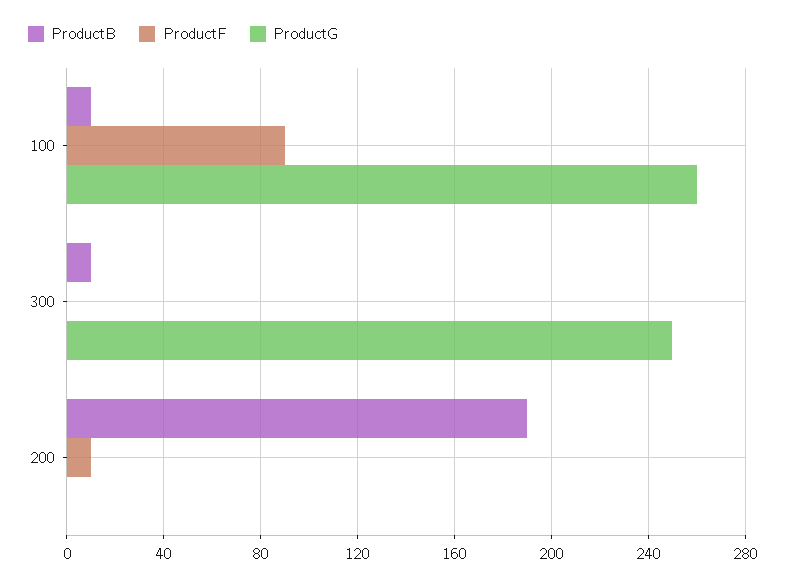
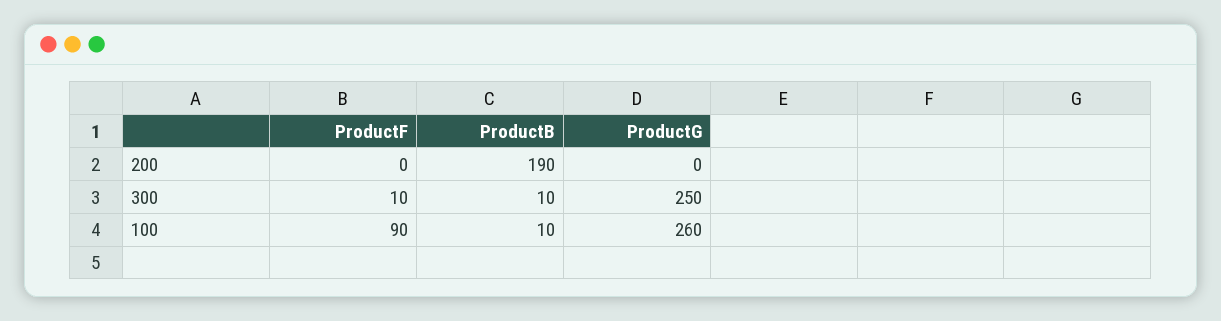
  {
    "ProductB": {
      "100": 10,
      "300": 10,
      "200": 190
    },
    "ProductF": {
      "100": 90,
-     "300": 0,
+     "300": 10,
-     "200": 10
+     "200": 0
    },
    "ProductG": {
      "100": 260,
      "300": 250,
      "200": 0
    }
  }

